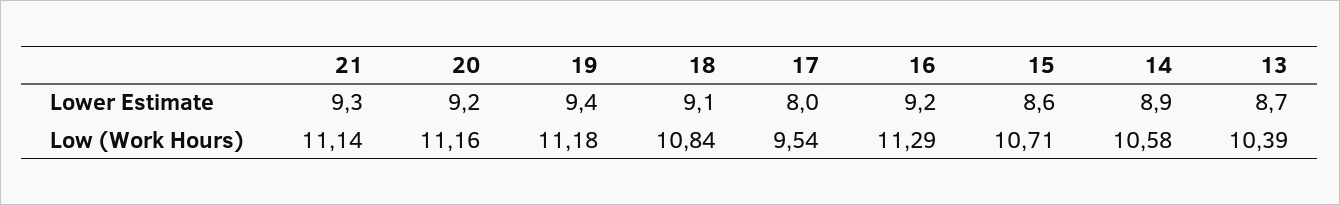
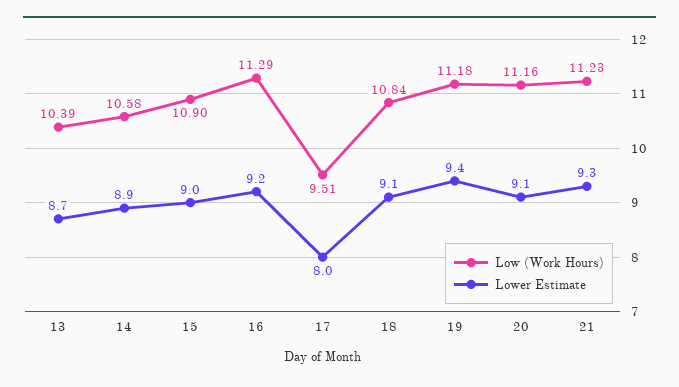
  {
    "Lower Estimate": {
      "21": 9.3,
-     "20": 9.2,
+     "20": 9.1,
      "19": 9.4,
      "18": 9.1,
      "17": 8,
      "16": 9.2,
-     "15": 8.6,
+     "15": 9,
      "14": 8.9,
      "13": 8.7
    },
    "Low (Work Hours)": {
-     "21": 11.14,
+     "21": 11.23,
      "20": 11.16,
      "19": 11.18,
      "18": 10.84,
-     "17": 9.54,
+     "17": 9.51,
      "16": 11.29,
-     "15": 10.71,
+     "15": 10.9,
      "14": 10.58,
      "13": 10.39
    }
  }

